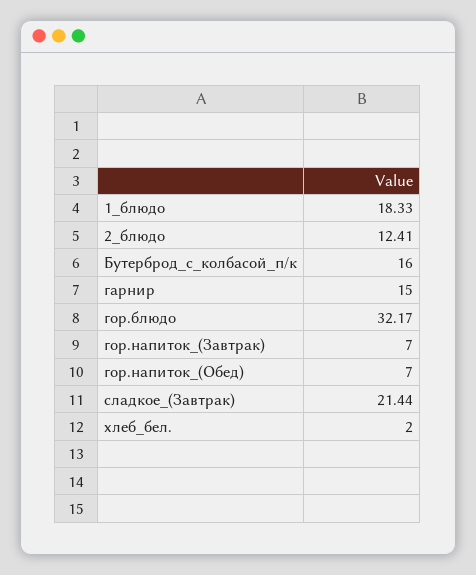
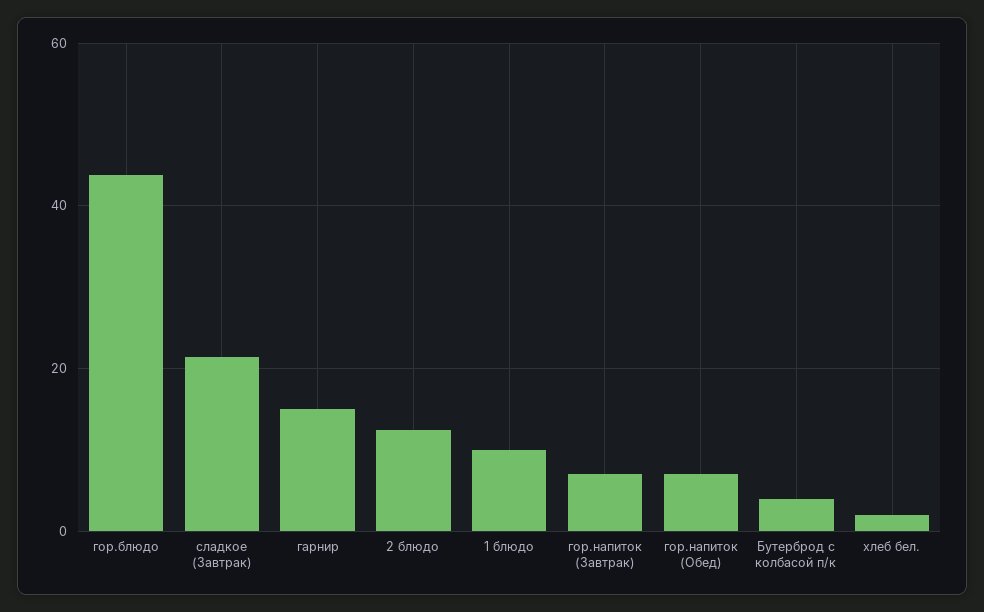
  {
-   "1_блюдо": 18.33,
+   "1_блюдо": 10,
    "2_блюдо": 12.41,
-   "Бутерброд_с_колбасой_п/к": 16,
+   "Бутерброд_с_колбасой_п/к": 4,
    "гарнир": 15,
-   "гор.блюдо": 32.17,
+   "гор.блюдо": 44,
    "гор.напиток_(Завтрак)": 7,
    "гор.напиток_(Обед)": 7,
    "сладкое_(Завтрак)": 21.44,
    "хлеб_бел.": 2
  }

